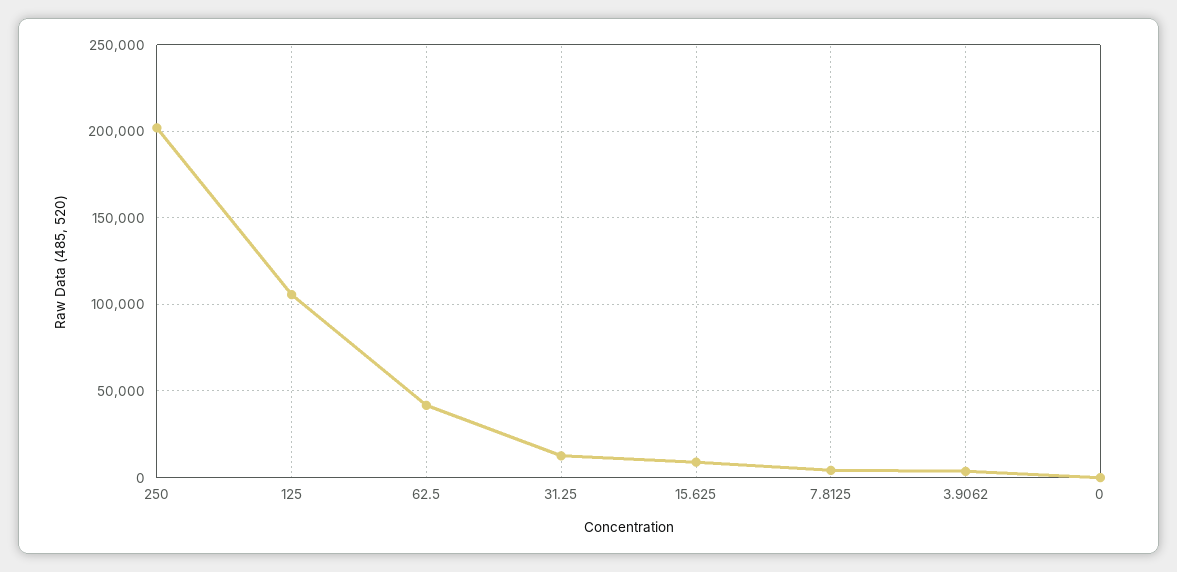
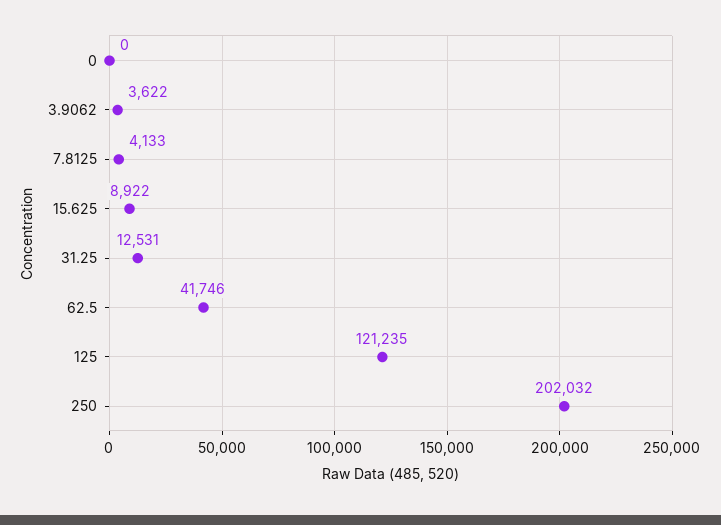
  {
    "250": 202032,
-   "125": 105000,
+   "125": 121235,
    "62.5": 41746,
    "31.25": 12531,
    "15.625": 8922,
    "7.8125": 4133,
    "3.9062": 3622,
    "0": 0
  }

